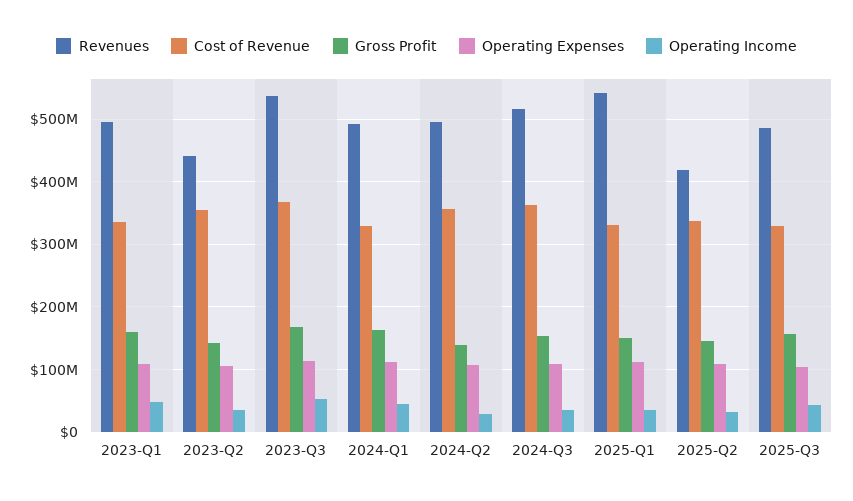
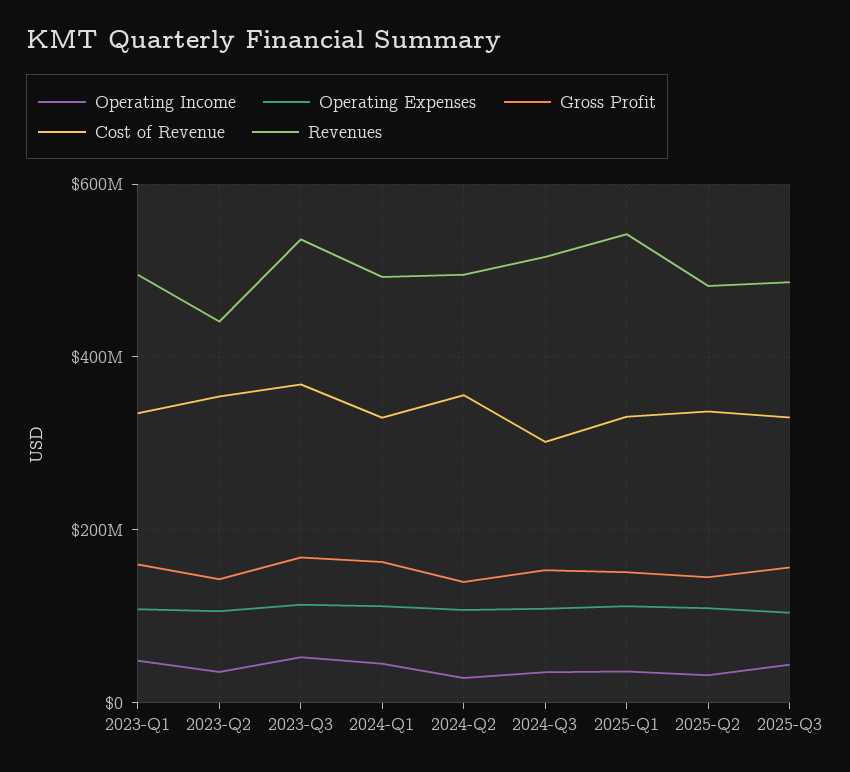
  {
    "Revenues": {
      "2023-Q1": 490000000,
      "2023-Q2": 440000000,
      "2023-Q3": 540000000,
      "2024-Q1": 490000000,
      "2024-Q2": 500000000,
      "2024-Q3": 520000000,
      "2025-Q1": 540000000,
-     "2025-Q2": 420000000,
+     "2025-Q2": 480000000,
      "2025-Q3": 490000000
    },
    "Cost of Revenue": {
      "2023-Q1": 330000000,
      "2023-Q2": 350000000,
      "2023-Q3": 370000000,
      "2024-Q1": 330000000,
      "2024-Q2": 360000000,
-     "2024-Q3": 360000000,
+     "2024-Q3": 300000000,
      "2025-Q1": 330000000,
      "2025-Q2": 340000000,
      "2025-Q3": 330000000
    },
    "Gross Profit": {
      "2023-Q1": 160000000,
      "2023-Q2": 140000000,
      "2023-Q3": 170000000,
      "2024-Q1": 160000000,
      "2024-Q2": 140000000,
      "2024-Q3": 150000000,
      "2025-Q1": 150000000,
      "2025-Q2": 150000000,
      "2025-Q3": 160000000
    },
    "Operating Expenses": {
      "2023-Q1": 110000000,
      "2023-Q2": 110000000,
      "2023-Q3": 110000000,
      "2024-Q1": 110000000,
      "2024-Q2": 110000000,
      "2024-Q3": 110000000,
      "2025-Q1": 110000000,
      "2025-Q2": 110000000,
      "2025-Q3": 100000000
    },
    "Operating Income": {
      "2023-Q1": 50000000,
      "2023-Q2": 40000000,
      "2023-Q3": 50000000,
      "2024-Q1": 50000000,
      "2024-Q2": 30000000,
      "2024-Q3": 40000000,
      "2025-Q1": 40000000,
      "2025-Q2": 30000000,
      "2025-Q3": 40000000
    }
  }

